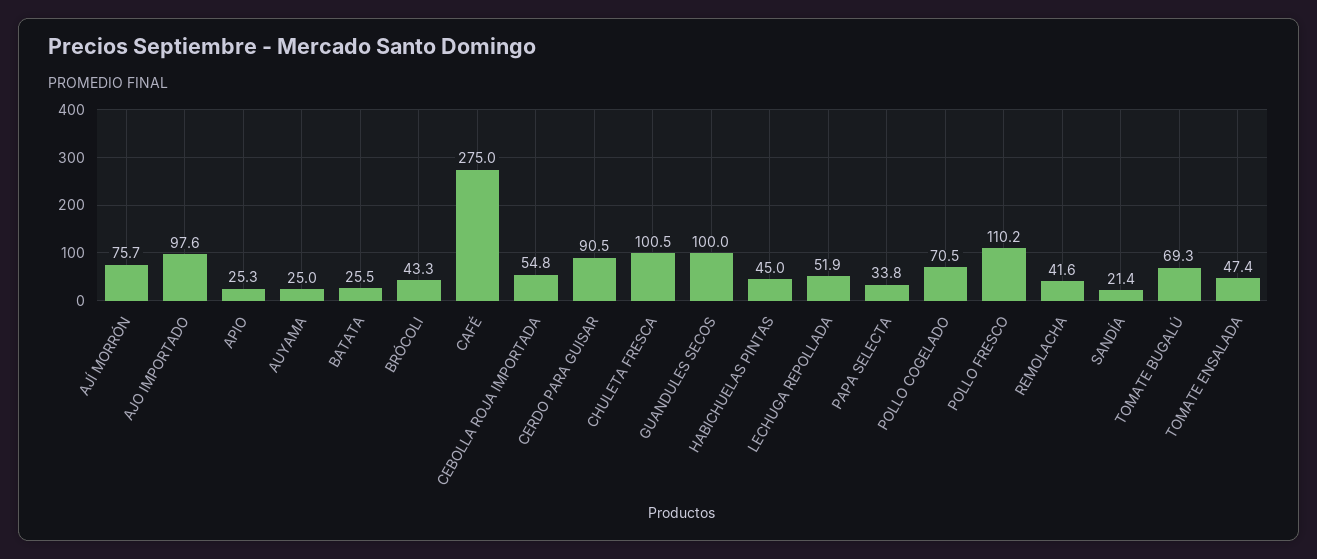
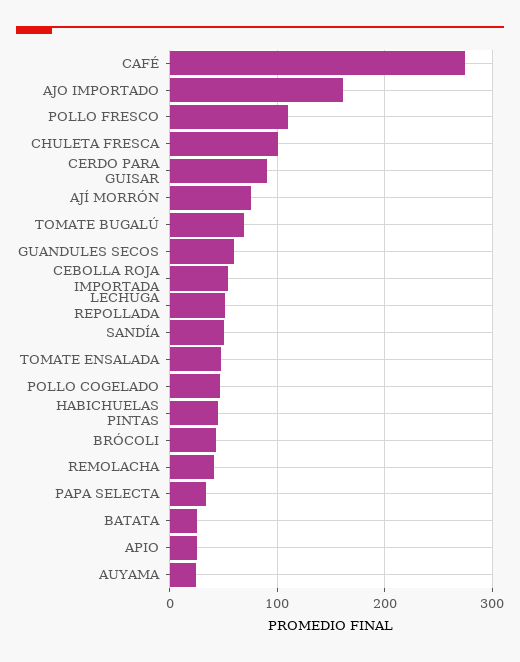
  {
    "AJÍ MORRÓN": 75.7,
-   "AJO IMPORTADO": 97.6,
+   "AJO IMPORTADO": 160,
    "APIO": 25.3,
    "AUYAMA": 25,
    "BATATA": 25.5,
    "BRÓCOLI": 43.3,
    "CAFÉ": 275,
    "CEBOLLA ROJA IMPORTADA": 54.8,
    "CERDO PARA GUISAR": 90.5,
    "CHULETA FRESCA": 100.5,
-   "GUANDULES SECOS": 100,
+   "GUANDULES SECOS": 60,
    "HABICHUELAS PINTAS": 45,
    "LECHUGA REPOLLADA": 51.9,
    "PAPA SELECTA": 33.8,
-   "POLLO COGELADO": 70.5,
+   "POLLO COGELADO": 50,
    "POLLO FRESCO": 110.2,
    "REMOLACHA": 41.6,
-   "SANDÍA": 21.4,
+   "SANDÍA": 50,
    "TOMATE BUGALÚ": 69.3,
    "TOMATE ENSALADA": 47.4
  }

